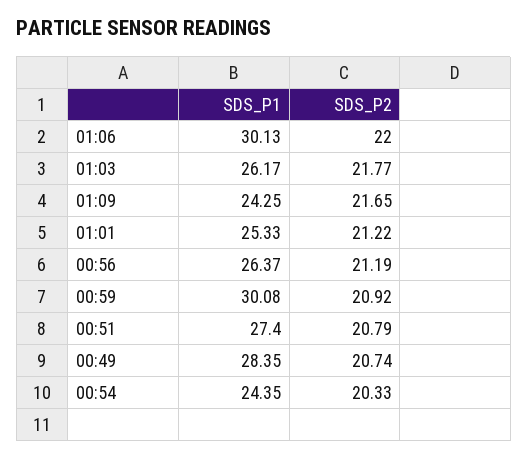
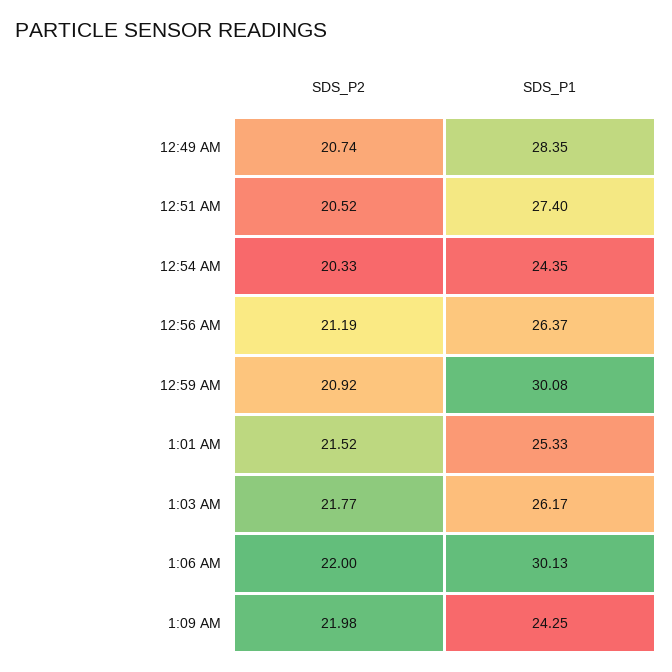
  {
    "SDS_P1": {
      "01:06": 30.13,
      "01:03": 26.17,
      "01:09": 24.25,
      "01:01": 25.33,
      "00:56": 26.37,
      "00:59": 30.08,
      "00:51": 27.4,
      "00:49": 28.35,
      "00:54": 24.35
    },
    "SDS_P2": {
      "01:06": 22,
      "01:03": 21.77,
-     "01:09": 21.65,
+     "01:09": 21.98,
-     "01:01": 21.22,
+     "01:01": 21.52,
      "00:56": 21.19,
      "00:59": 20.92,
-     "00:51": 20.79,
+     "00:51": 20.52,
      "00:49": 20.74,
      "00:54": 20.33
    }
  }

